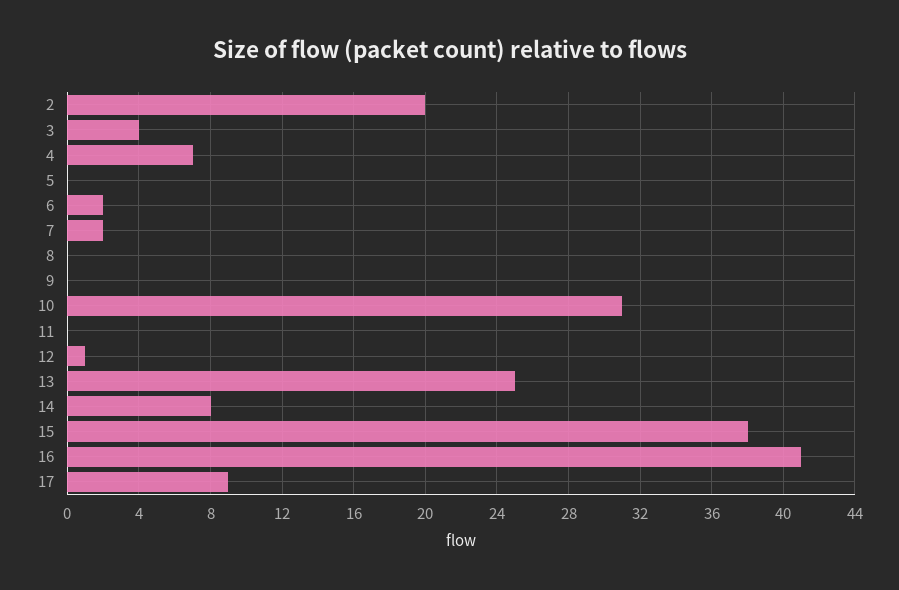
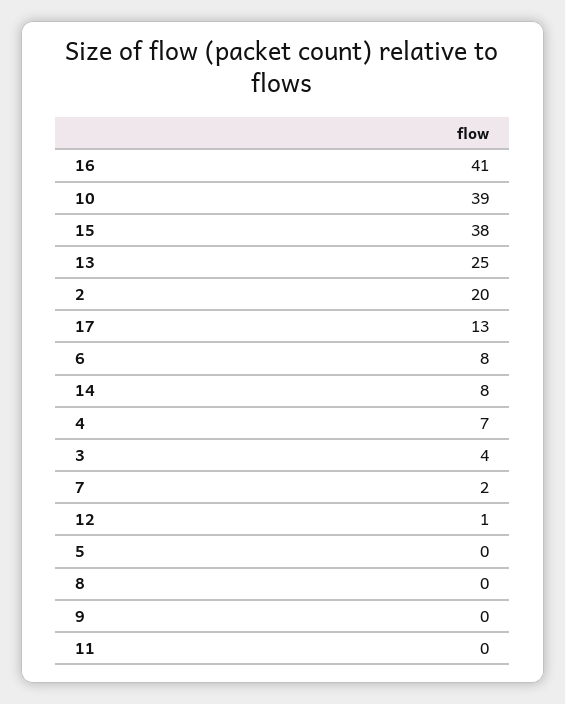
  {
    "2": 20,
    "3": 4,
    "4": 7,
    "5": 0,
-   "6": 2,
+   "6": 8,
    "7": 2,
    "8": 0,
    "9": 0,
-   "10": 31,
+   "10": 39,
    "11": 0,
    "12": 1,
    "13": 25,
    "14": 8,
    "15": 38,
    "16": 41,
-   "17": 9
+   "17": 13
  }

